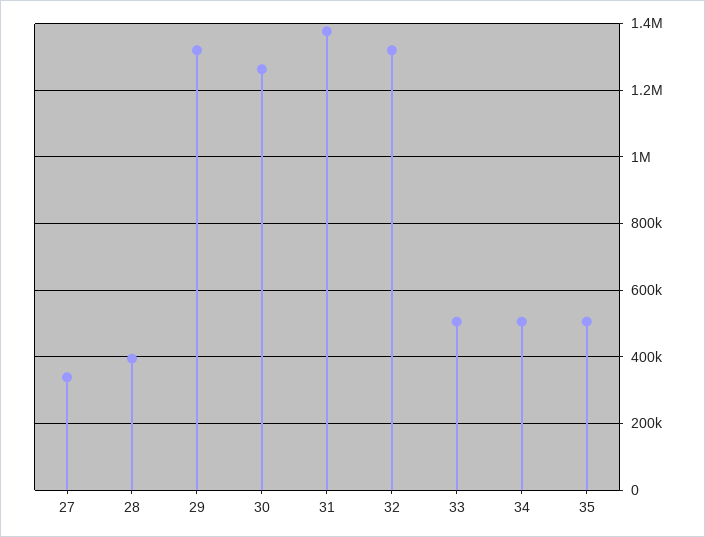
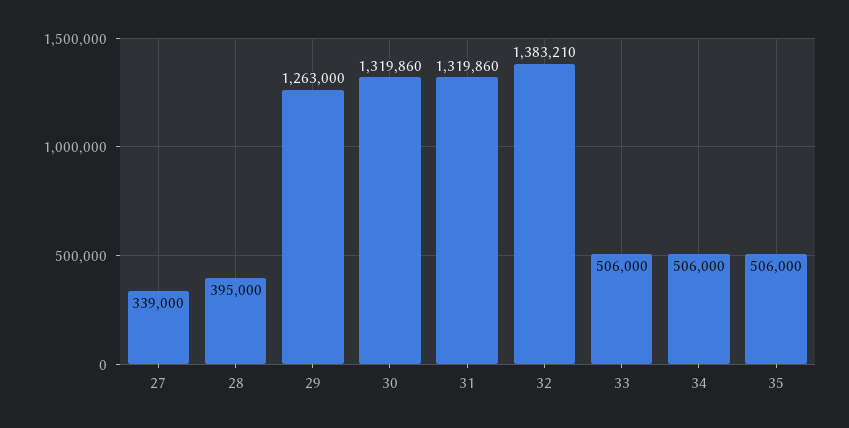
  {
    "27": 339000,
    "28": 395000,
-   "29": 1320000,
+   "29": 1263000,
-   "30": 1260000,
+   "30": 1319860,
-   "31": 1380000,
+   "31": 1319860,
-   "32": 1320000,
+   "32": 1383210,
    "33": 506000,
    "34": 506000,
    "35": 506000
  }

